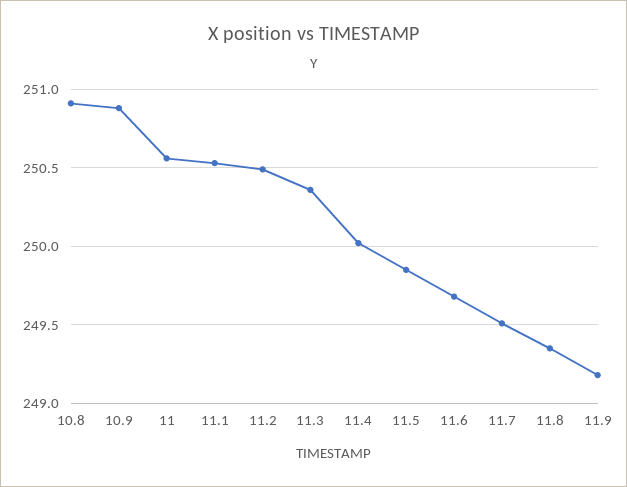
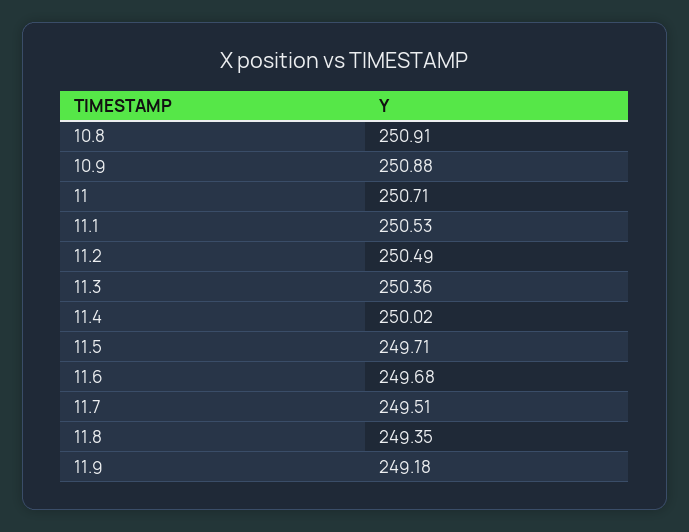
  {
    "10.8": 250.91,
    "10.9": 250.88,
-   "11": 250.55,
+   "11": 250.71,
    "11.1": 250.53,
    "11.2": 250.49,
    "11.3": 250.36,
    "11.4": 250.02,
-   "11.5": 249.85,
+   "11.5": 249.71,
    "11.6": 249.68,
    "11.7": 249.51,
    "11.8": 249.35,
    "11.9": 249.18
  }

